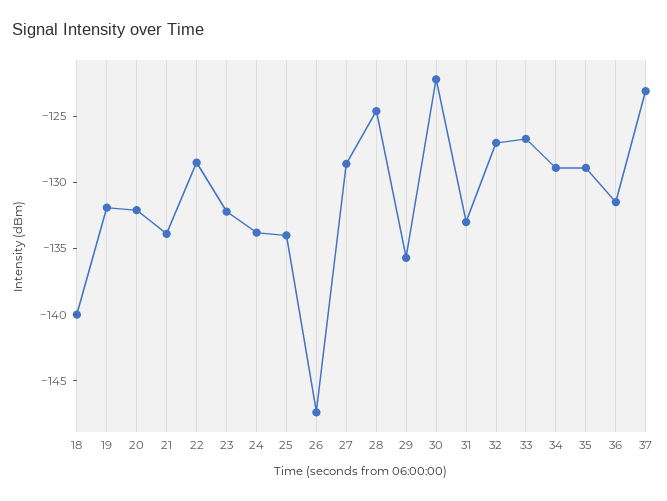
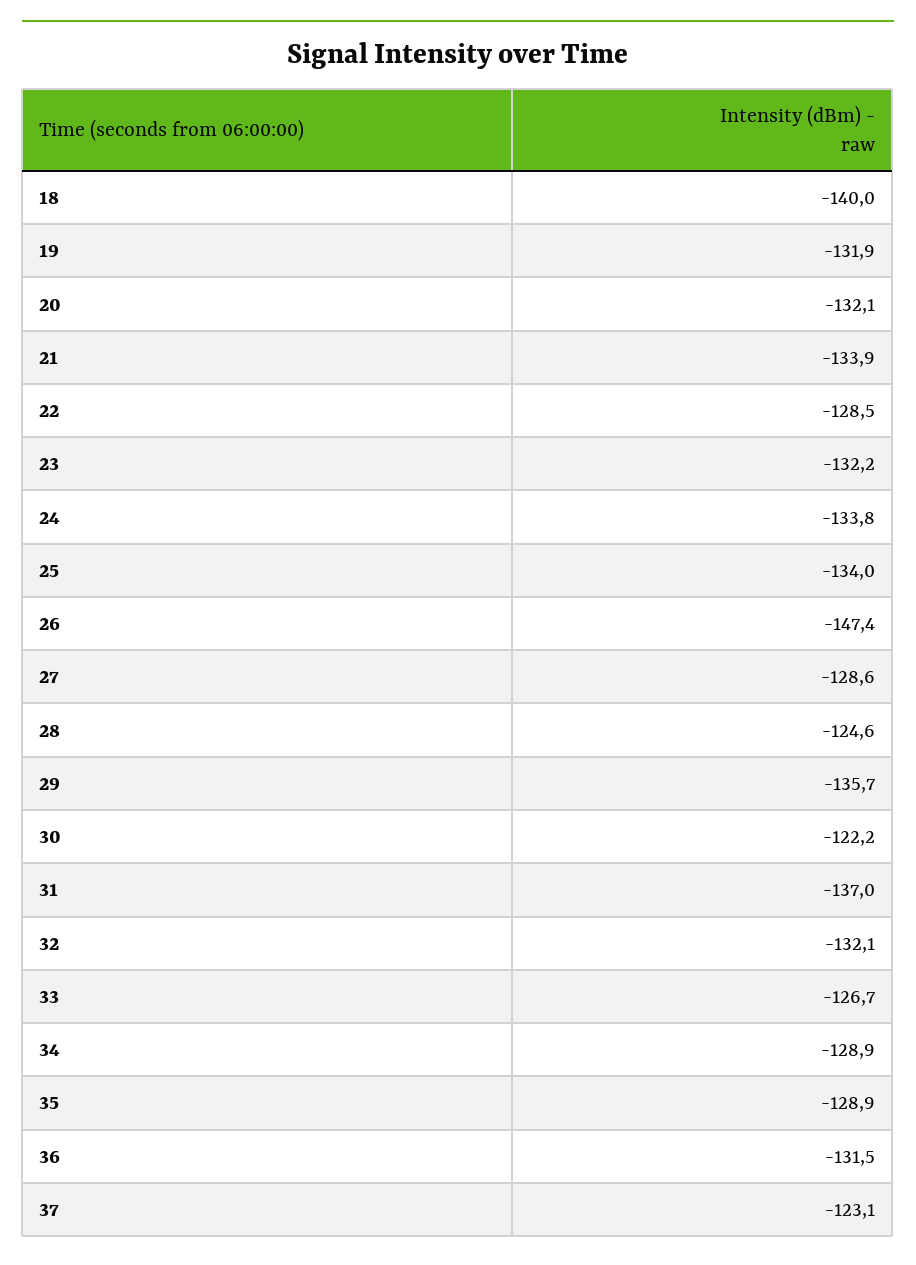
  {
    "18": -140,
    "19": -131.9,
    "20": -132.1,
    "21": -133.9,
    "22": -128.5,
    "23": -132.2,
    "24": -133.8,
    "25": -134,
    "26": -147.4,
    "27": -128.6,
    "28": -124.6,
    "29": -135.7,
    "30": -122.2,
-   "31": -133,
+   "31": -137,
-   "32": -127,
+   "32": -132.1,
    "33": -126.7,
    "34": -128.9,
    "35": -128.9,
    "36": -131.5,
    "37": -123.1
  }

